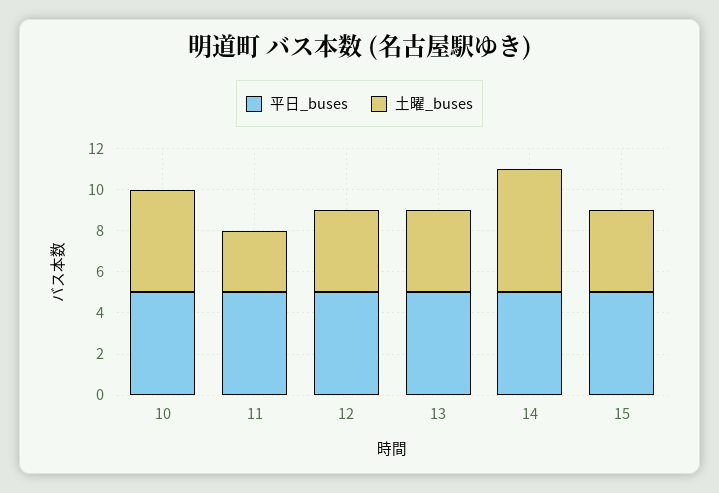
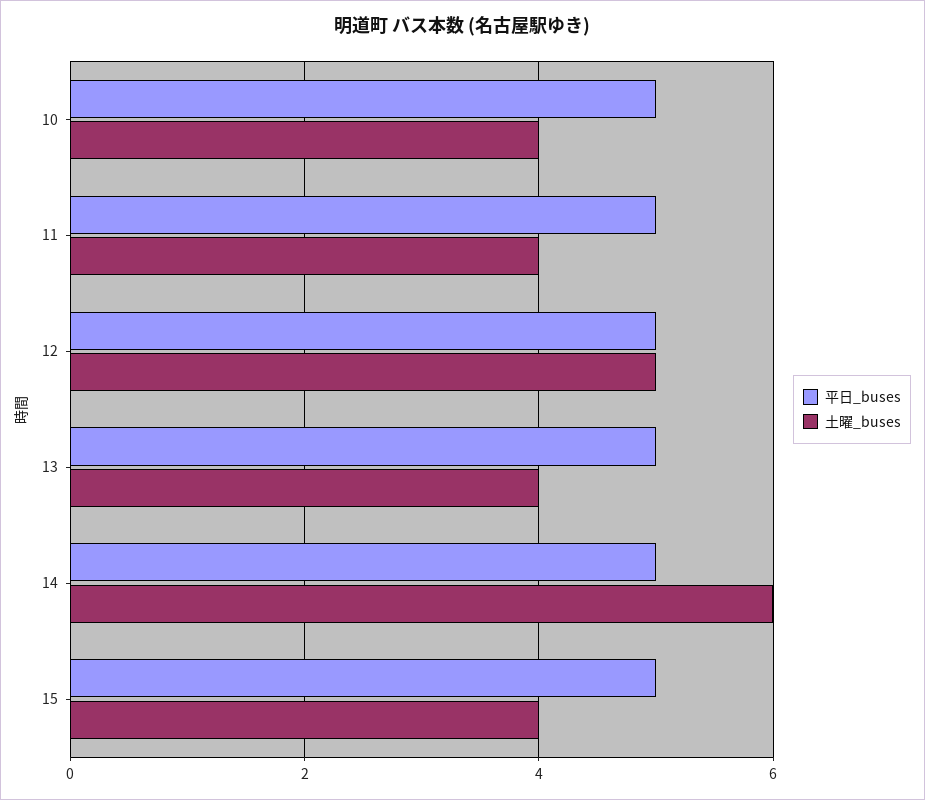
  {
    "平日_buses": {
      "10": 5,
      "11": 5,
      "12": 5,
      "13": 5,
      "14": 5,
      "15": 5
    },
    "土曜_buses": {
-     "10": 5,
+     "10": 4,
-     "11": 3,
+     "11": 4,
-     "12": 4,
+     "12": 5,
      "13": 4,
      "14": 6,
      "15": 4
    }
  }

